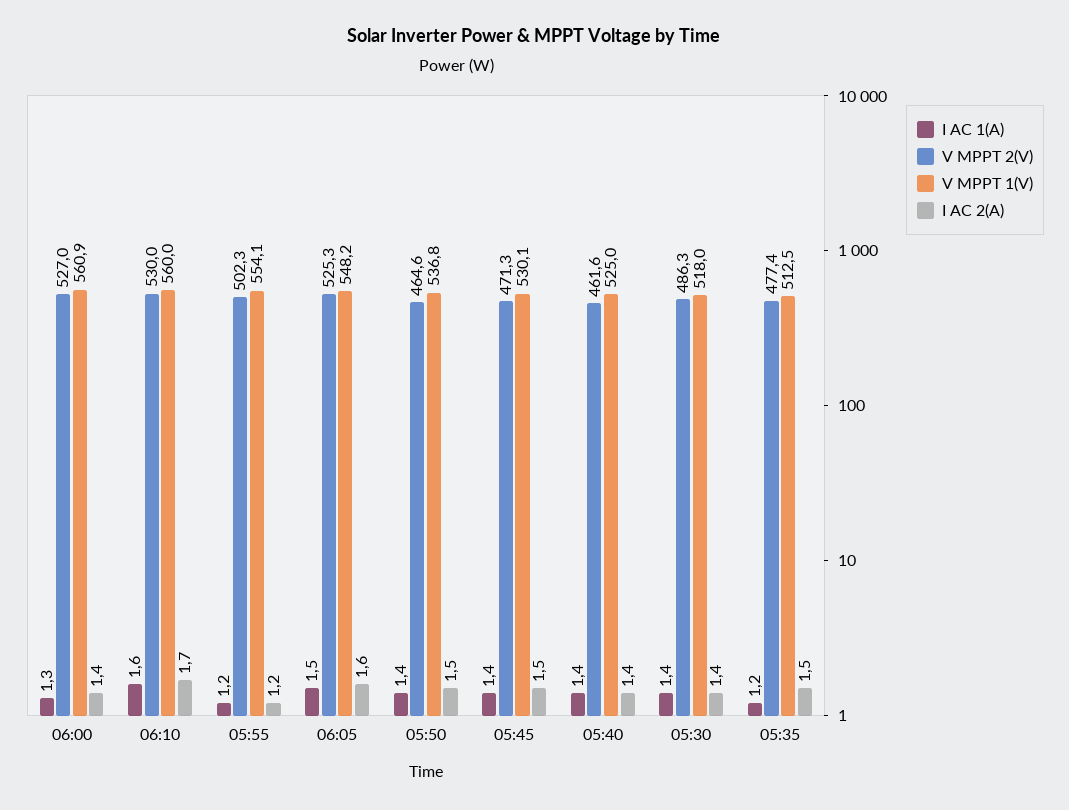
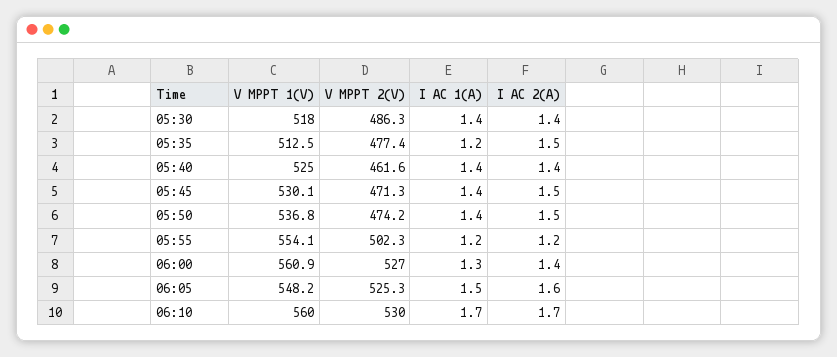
  {
    "I AC 1(A)": {
      "06:00": 1.3,
-     "06:10": 1.6,
+     "06:10": 1.7,
      "05:55": 1.2,
      "06:05": 1.5,
      "05:50": 1.4,
      "05:45": 1.4,
      "05:40": 1.4,
      "05:30": 1.4,
      "05:35": 1.2
    },
    "V MPPT 2(V)": {
      "06:00": 527,
      "06:10": 530,
      "05:55": 502.3,
      "06:05": 525.3,
-     "05:50": 464.6,
+     "05:50": 474.2,
      "05:45": 471.3,
      "05:40": 461.6,
      "05:30": 486.3,
      "05:35": 477.4
    },
    "V MPPT 1(V)": {
      "06:00": 560.9,
      "06:10": 560,
      "05:55": 554.1,
      "06:05": 548.2,
      "05:50": 536.8,
      "05:45": 530.1,
      "05:40": 525,
      "05:30": 518,
      "05:35": 512.5
    },
    "I AC 2(A)": {
      "06:00": 1.4,
      "06:10": 1.7,
      "05:55": 1.2,
      "06:05": 1.6,
      "05:50": 1.5,
      "05:45": 1.5,
      "05:40": 1.4,
      "05:30": 1.4,
      "05:35": 1.5
    }
  }

